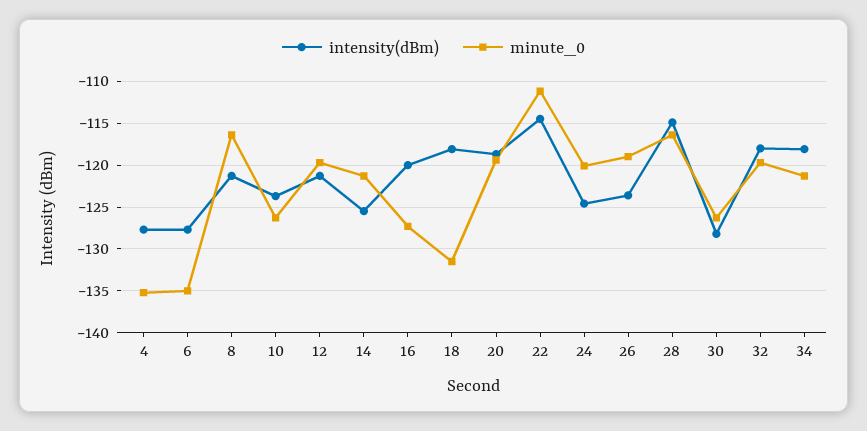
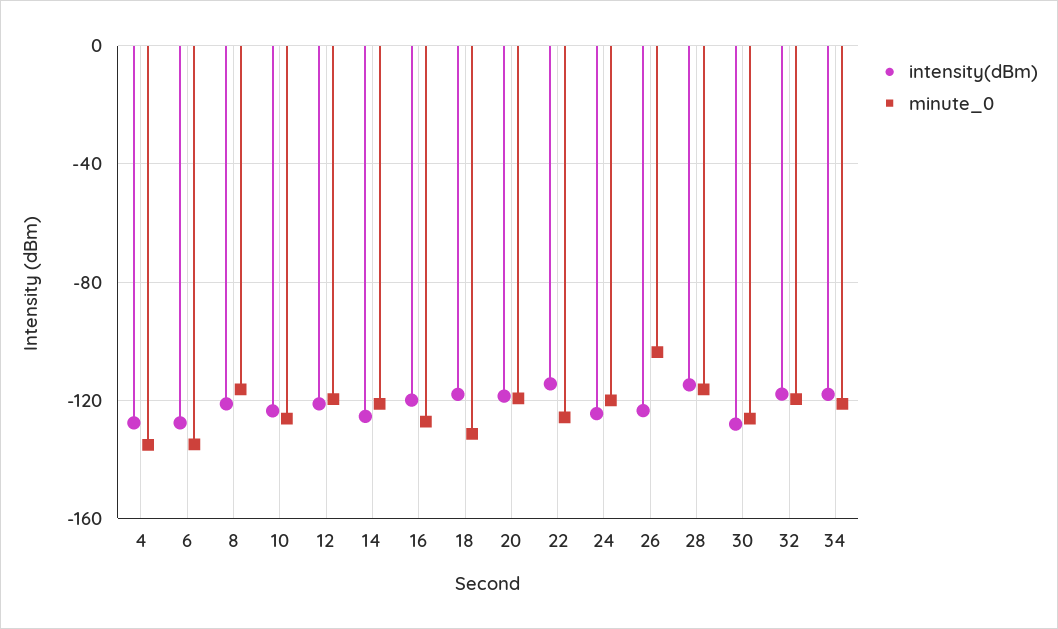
  {
    "intensity(dBm)": {
      "4": -128,
      "6": -128,
      "8": -121,
      "10": -124,
      "12": -121,
      "14": -126,
      "16": -120,
      "18": -118,
      "20": -119,
      "22": -115,
      "24": -125,
      "26": -124,
      "28": -115,
      "30": -128,
      "32": -118,
      "34": -118
    },
    "minute_0": {
      "4": -135,
      "6": -135,
      "8": -116,
      "10": -126,
      "12": -120,
      "14": -121,
      "16": -127,
      "18": -132,
      "20": -119,
-     "22": -111,
+     "22": -125,
      "24": -120,
-     "26": -119,
+     "26": -105,
      "28": -116,
      "30": -126,
      "32": -120,
      "34": -121
    }
  }

